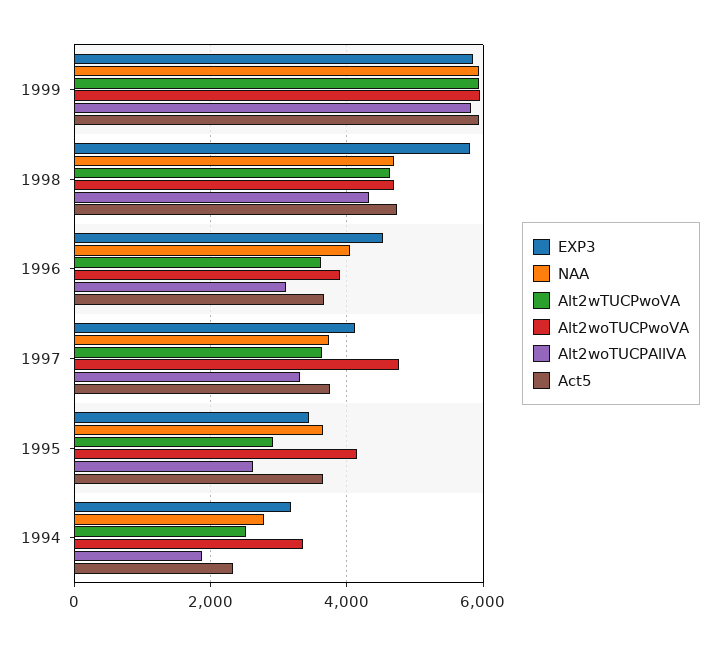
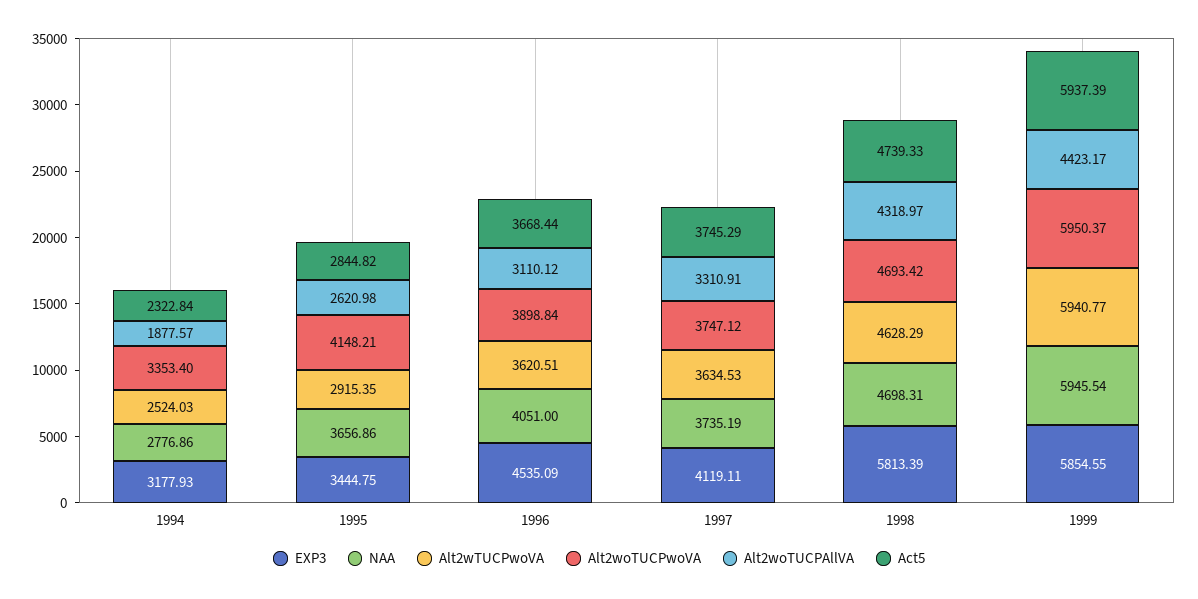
  {
    "EXP3": {
      "1999": 5854.55,
      "1998": 5813.39,
      "1996": 4535.09,
      "1997": 4119.11,
      "1995": 3444.75,
      "1994": 3177.93
    },
    "NAA": {
      "1999": 5945.54,
      "1998": 4698.31,
      "1996": 4051,
      "1997": 3735.19,
      "1995": 3656.86,
      "1994": 2776.86
    },
    "Alt2wTUCPwoVA": {
      "1999": 5940.77,
      "1998": 4628.29,
      "1996": 3620.51,
      "1997": 3634.53,
      "1995": 2915.35,
      "1994": 2524.03
    },
    "Alt2woTUCPwoVA": {
      "1999": 5950.37,
      "1998": 4693.42,
      "1996": 3898.84,
-     "1997": 4800,
+     "1997": 3747.12,
      "1995": 4148.21,
      "1994": 3353.4
    },
    "Alt2woTUCPAllVA": {
-     "1999": 5800,
+     "1999": 4423.17,
      "1998": 4318.97,
      "1996": 3110.12,
      "1997": 3310.91,
      "1995": 2620.98,
      "1994": 1877.57
    },
    "Act5": {
      "1999": 5937.39,
      "1998": 4739.33,
      "1996": 3668.44,
      "1997": 3745.29,
-     "1995": 3600,
+     "1995": 2844.82,
      "1994": 2322.84
    }
  }

